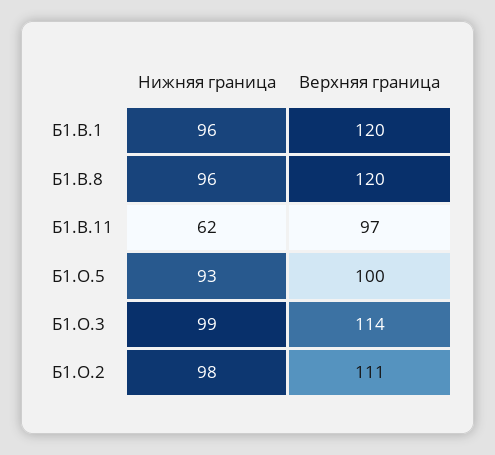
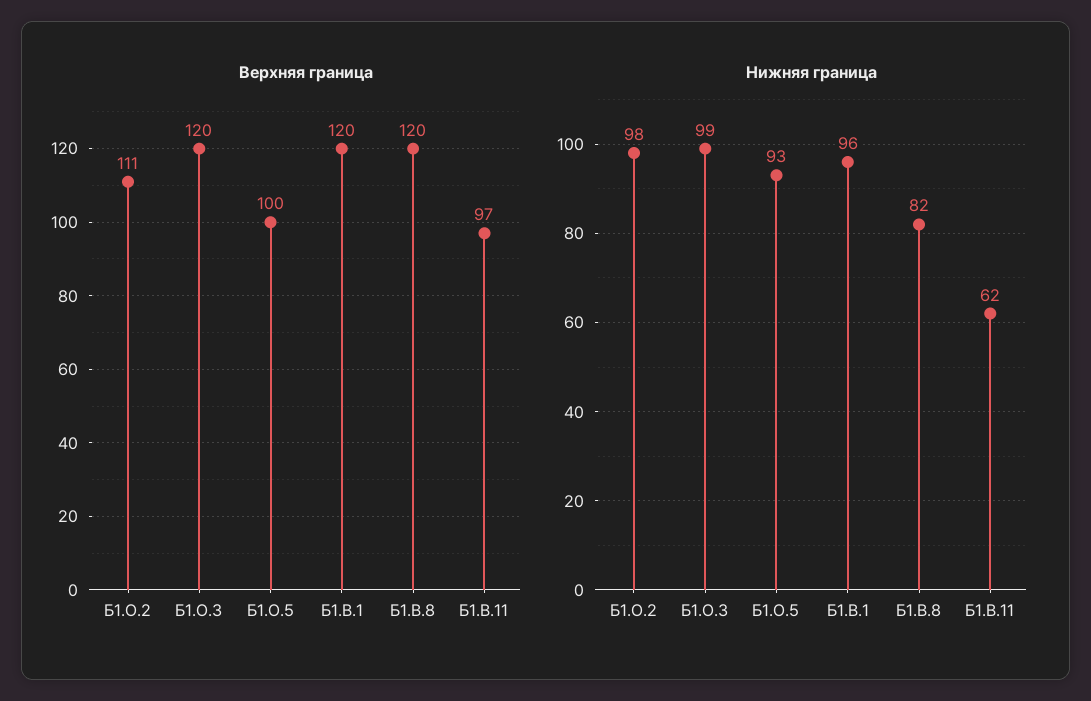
  {
    "Нижняя граница": {
      "Б1.В.1": 96,
-     "Б1.В.8": 96,
+     "Б1.В.8": 82,
      "Б1.В.11": 62,
      "Б1.О.5": 93,
      "Б1.О.3": 99,
      "Б1.О.2": 98
    },
    "Верхняя граница": {
      "Б1.В.1": 120,
      "Б1.В.8": 120,
      "Б1.В.11": 97,
      "Б1.О.5": 100,
-     "Б1.О.3": 114,
+     "Б1.О.3": 120,
      "Б1.О.2": 111
    }
  }

